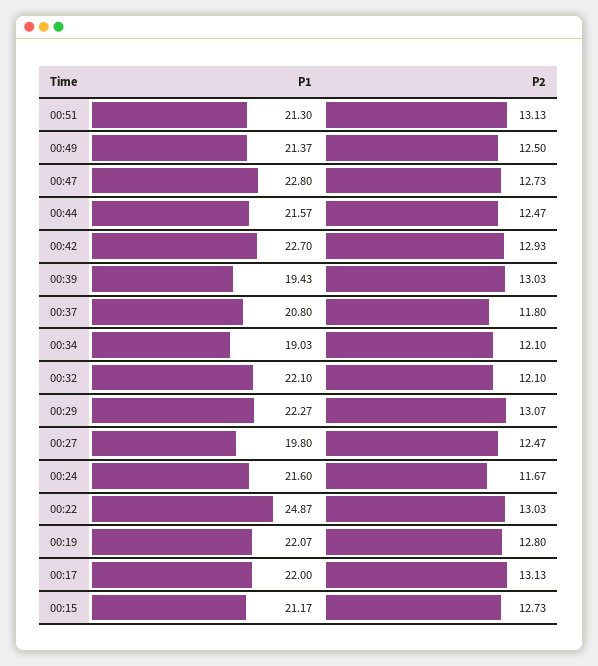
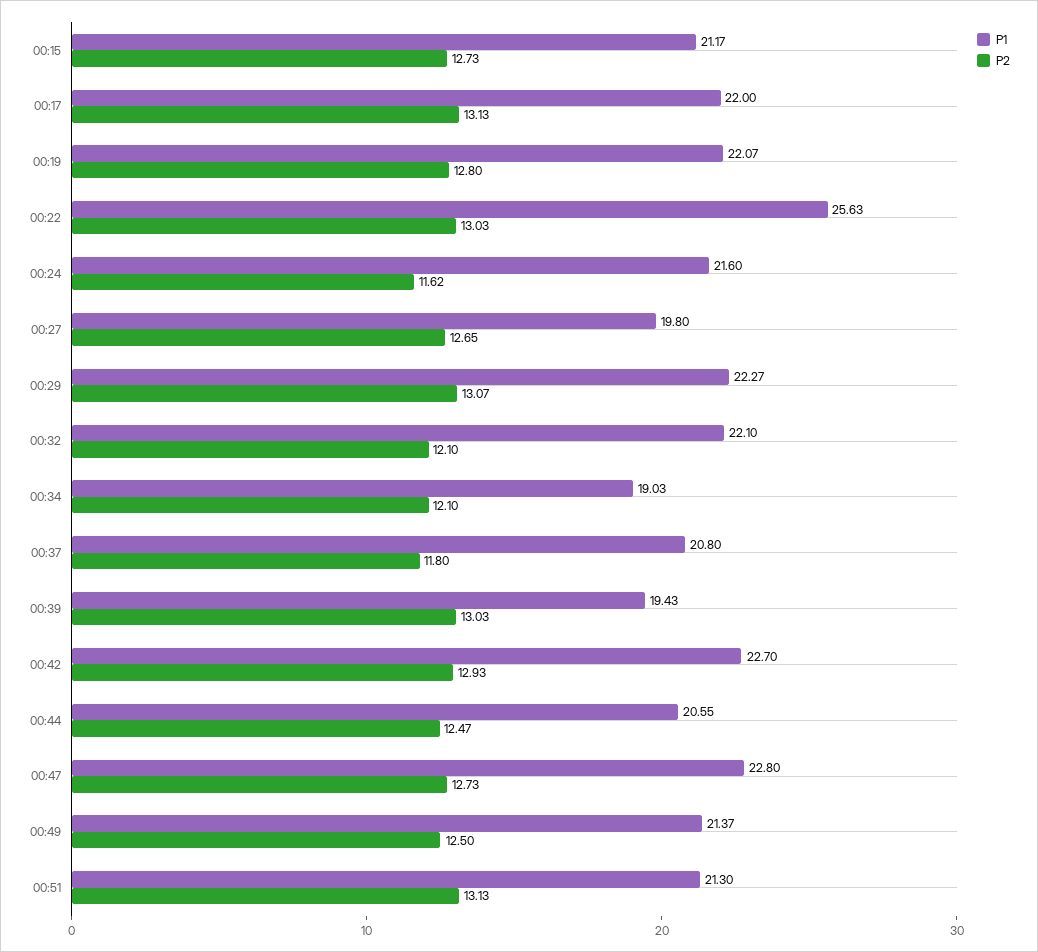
  {
    "P1": {
      "00:51": 21.3,
      "00:49": 21.37,
      "00:47": 22.8,
-     "00:44": 21.57,
+     "00:44": 20.55,
      "00:42": 22.7,
      "00:39": 19.43,
      "00:37": 20.8,
      "00:34": 19.03,
      "00:32": 22.1,
      "00:29": 22.27,
      "00:27": 19.8,
      "00:24": 21.6,
-     "00:22": 24.87,
+     "00:22": 25.63,
      "00:19": 22.07,
      "00:17": 22,
      "00:15": 21.17
    },
    "P2": {
      "00:51": 13.13,
      "00:49": 12.5,
      "00:47": 12.73,
      "00:44": 12.47,
      "00:42": 12.93,
      "00:39": 13.03,
      "00:37": 11.8,
      "00:34": 12.1,
      "00:32": 12.1,
      "00:29": 13.07,
-     "00:27": 12.47,
+     "00:27": 12.65,
-     "00:24": 11.67,
+     "00:24": 11.62,
      "00:22": 13.03,
      "00:19": 12.8,
      "00:17": 13.13,
      "00:15": 12.73
    }
  }

